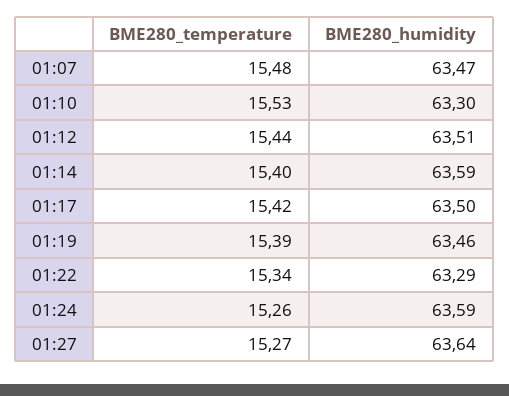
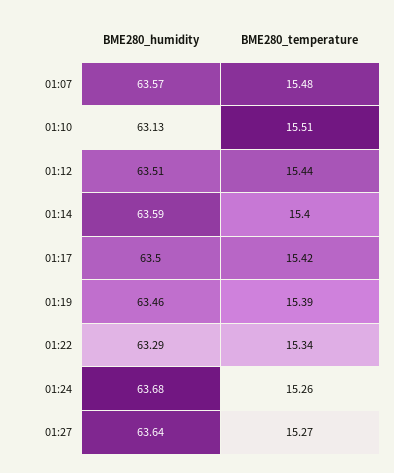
  {
    "BME280_temperature": {
      "01:07": 15.48,
-     "01:10": 15.53,
+     "01:10": 15.51,
      "01:12": 15.44,
      "01:14": 15.4,
      "01:17": 15.42,
      "01:19": 15.39,
      "01:22": 15.34,
      "01:24": 15.26,
      "01:27": 15.27
    },
    "BME280_humidity": {
-     "01:07": 63.47,
+     "01:07": 63.57,
-     "01:10": 63.3,
+     "01:10": 63.13,
      "01:12": 63.51,
      "01:14": 63.59,
      "01:17": 63.5,
      "01:19": 63.46,
      "01:22": 63.29,
-     "01:24": 63.59,
+     "01:24": 63.68,
      "01:27": 63.64
    }
  }

